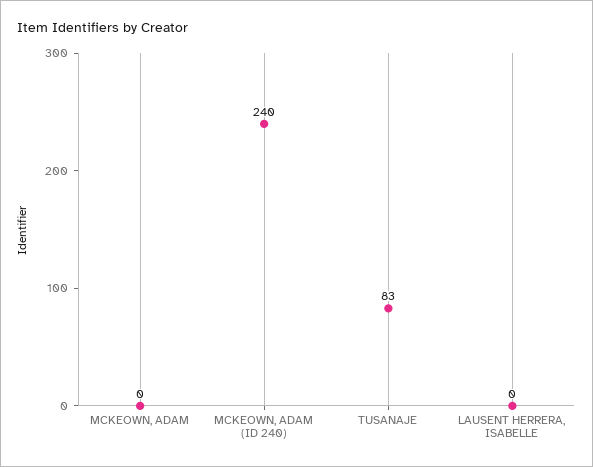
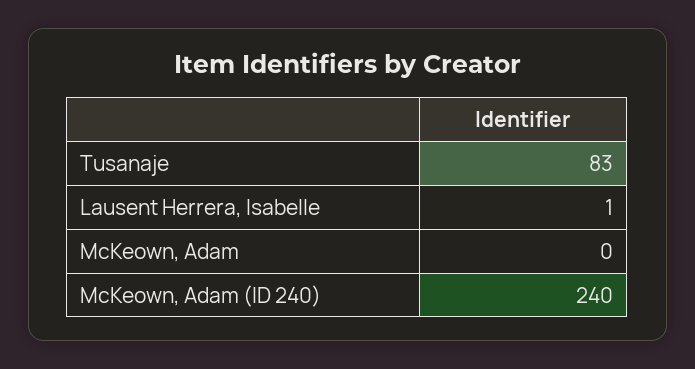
  {
    "MCKEOWN, ADAM": 0,
    "MCKEOWN, ADAM (ID 240)": 240,
    "TUSANAJE": 83,
-   "LAUSENT HERRERA, ISABELLE": 0
+   "LAUSENT HERRERA, ISABELLE": 1
  }

